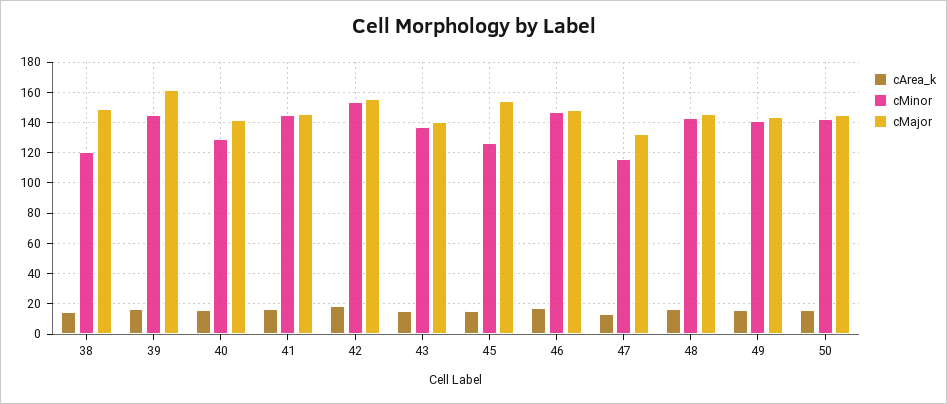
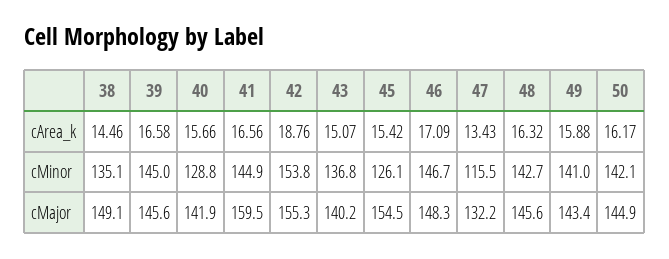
  {
    "cArea_k": {
      "38": 14.46,
      "39": 16.58,
      "40": 15.66,
      "41": 16.56,
      "42": 18.76,
      "43": 15.07,
      "45": 15.42,
      "46": 17.09,
      "47": 13.43,
      "48": 16.32,
      "49": 15.88,
      "50": 16.17
    },
    "cMinor": {
-     "38": 120,
+     "38": 135.1,
      "39": 145,
      "40": 128.8,
      "41": 144.9,
      "42": 153.8,
      "43": 136.8,
      "45": 126.1,
      "46": 146.7,
      "47": 115.5,
      "48": 142.7,
      "49": 141,
      "50": 142.1
    },
    "cMajor": {
      "38": 149.1,
-     "39": 160,
+     "39": 145.6,
      "40": 141.9,
-     "41": 145,
+     "41": 159.5,
      "42": 155.3,
      "43": 140.2,
      "45": 154.5,
      "46": 148.3,
      "47": 132.2,
      "48": 145.6,
      "49": 143.4,
      "50": 144.9
    }
  }

